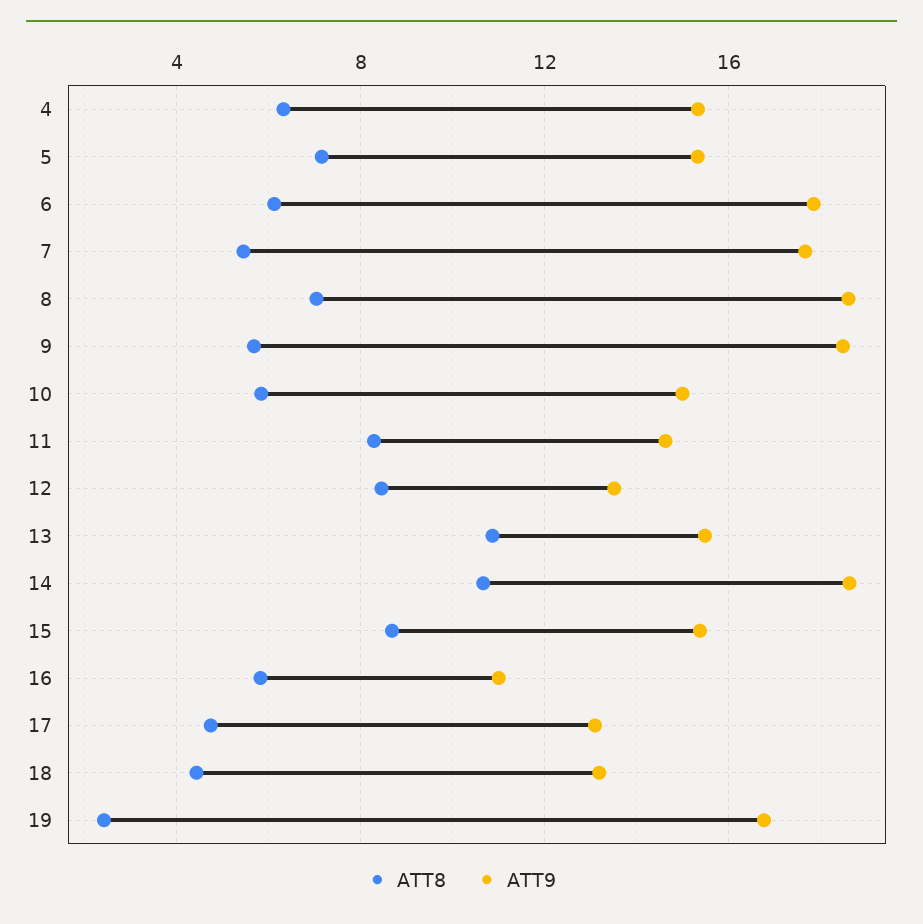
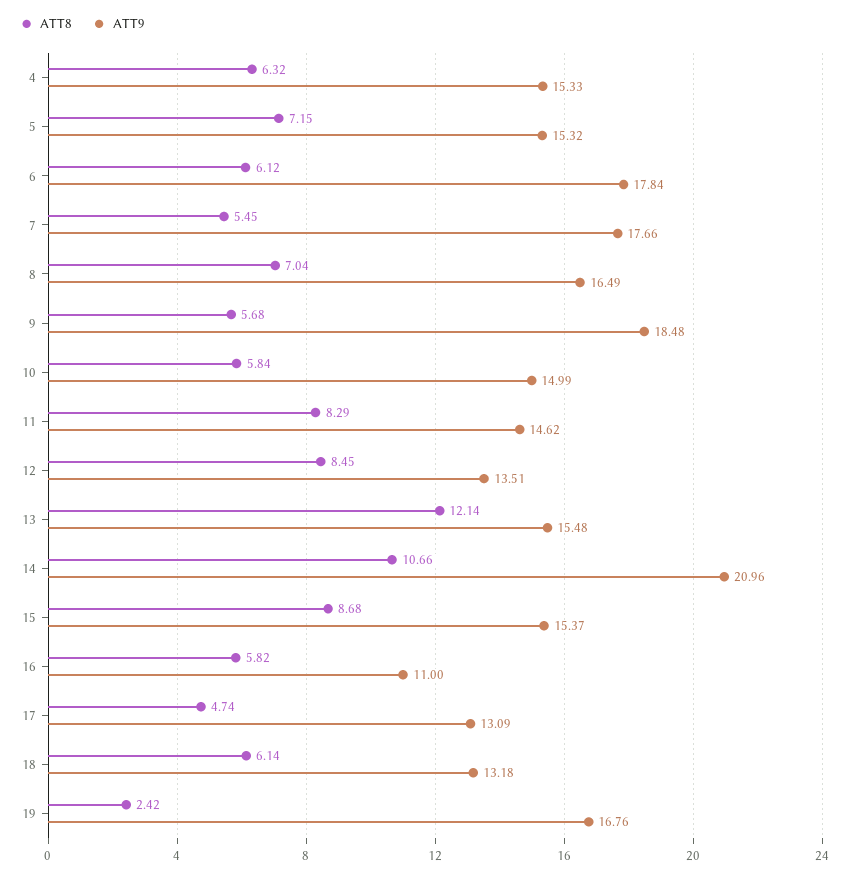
  {
    "ATT8": {
      "4": 6.32,
      "5": 7.15,
      "6": 6.12,
      "7": 5.45,
      "8": 7.04,
      "9": 5.68,
      "10": 5.84,
      "11": 8.29,
      "12": 8.45,
-     "13": 11,
+     "13": 12.14,
      "14": 10.66,
      "15": 8.68,
      "16": 5.82,
      "17": 4.74,
-     "18": 4.5,
+     "18": 6.14,
      "19": 2.42
    },
    "ATT9": {
      "4": 15.33,
      "5": 15.32,
      "6": 17.84,
      "7": 17.66,
-     "8": 18.5,
+     "8": 16.49,
      "9": 18.48,
      "10": 14.99,
      "11": 14.62,
      "12": 13.51,
      "13": 15.48,
-     "14": 18.5,
+     "14": 20.96,
      "15": 15.37,
      "16": 11,
      "17": 13.09,
      "18": 13.18,
      "19": 16.76
    }
  }

